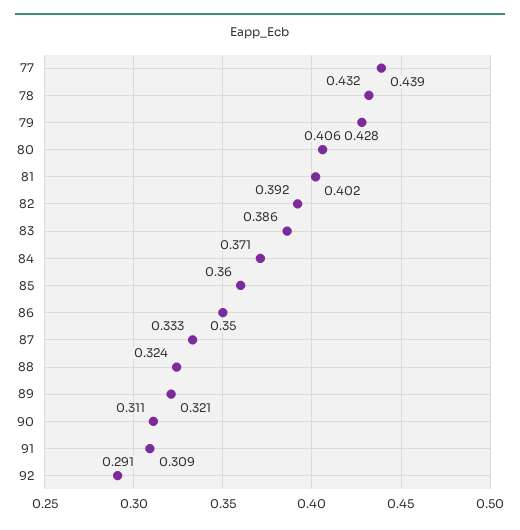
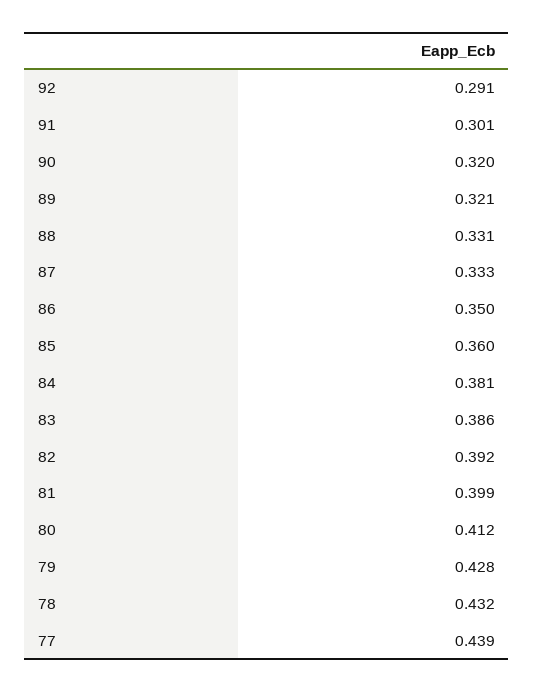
  {
    "77": 0.439,
    "78": 0.432,
    "79": 0.428,
-   "80": 0.406,
+   "80": 0.412,
-   "81": 0.402,
+   "81": 0.399,
    "82": 0.392,
    "83": 0.386,
-   "84": 0.371,
+   "84": 0.381,
    "85": 0.36,
    "86": 0.35,
    "87": 0.333,
-   "88": 0.324,
+   "88": 0.331,
    "89": 0.321,
-   "90": 0.311,
+   "90": 0.32,
-   "91": 0.309,
+   "91": 0.301,
    "92": 0.291
  }

